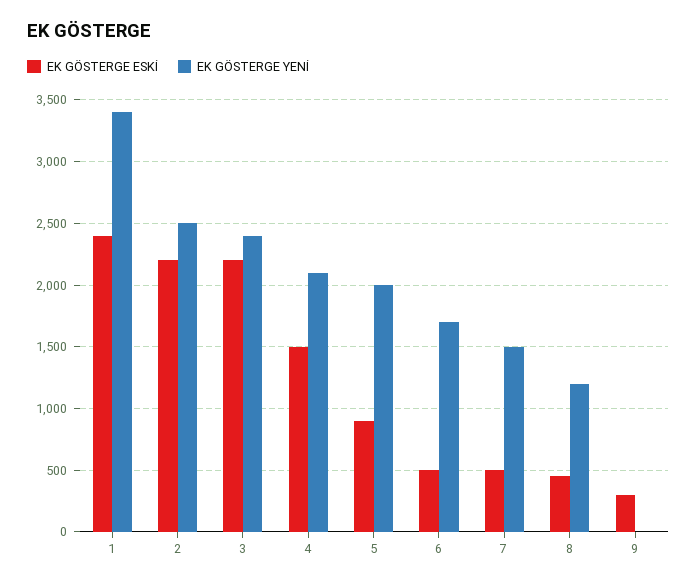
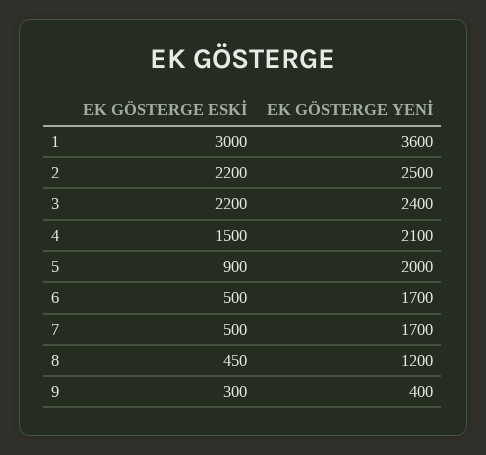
  {
    "EK GÖSTERGE ESKİ": {
-     "1": 2400,
+     "1": 3000,
      "2": 2200,
      "3": 2200,
      "4": 1500,
      "5": 900,
      "6": 500,
      "7": 500,
      "8": 450,
      "9": 300
    },
    "EK GÖSTERGE YENİ": {
-     "1": 3400,
+     "1": 3600,
      "2": 2500,
      "3": 2400,
      "4": 2100,
      "5": 2000,
      "6": 1700,
-     "7": 1500,
+     "7": 1700,
      "8": 1200,
-     "9": 0
+     "9": 400
    }
  }

